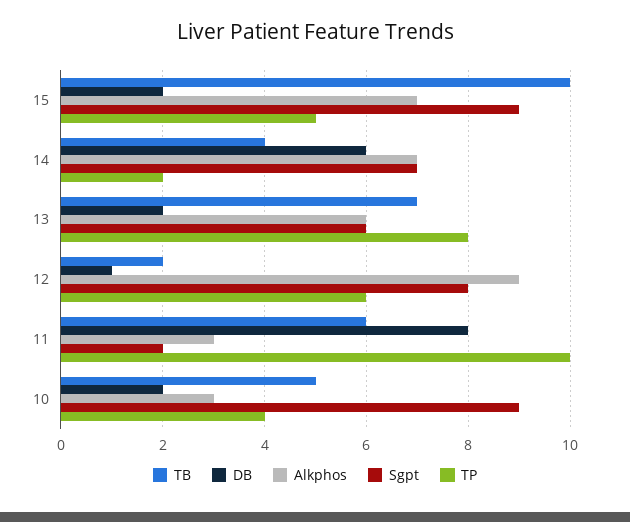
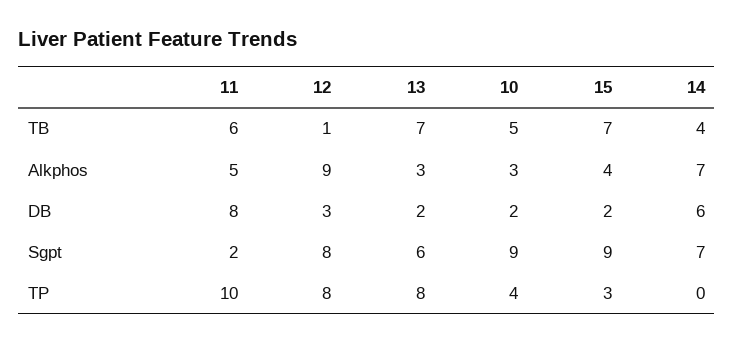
  {
    "TB": {
-     "15": 10,
+     "15": 7,
      "14": 4,
      "13": 7,
-     "12": 2,
+     "12": 1,
      "11": 6,
      "10": 5
    },
    "DB": {
      "15": 2,
      "14": 6,
      "13": 2,
-     "12": 1,
+     "12": 3,
      "11": 8,
      "10": 2
    },
    "Alkphos": {
-     "15": 7,
+     "15": 4,
      "14": 7,
-     "13": 6,
+     "13": 3,
      "12": 9,
-     "11": 3,
+     "11": 5,
      "10": 3
    },
    "Sgpt": {
      "15": 9,
      "14": 7,
      "13": 6,
      "12": 8,
      "11": 2,
      "10": 9
    },
    "TP": {
-     "15": 5,
+     "15": 3,
-     "14": 2,
+     "14": 0,
      "13": 8,
-     "12": 6,
+     "12": 8,
      "11": 10,
      "10": 4
    }
  }

